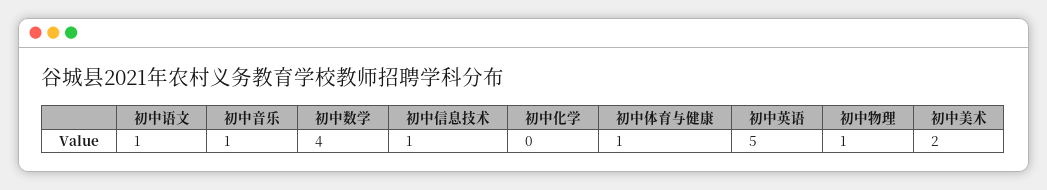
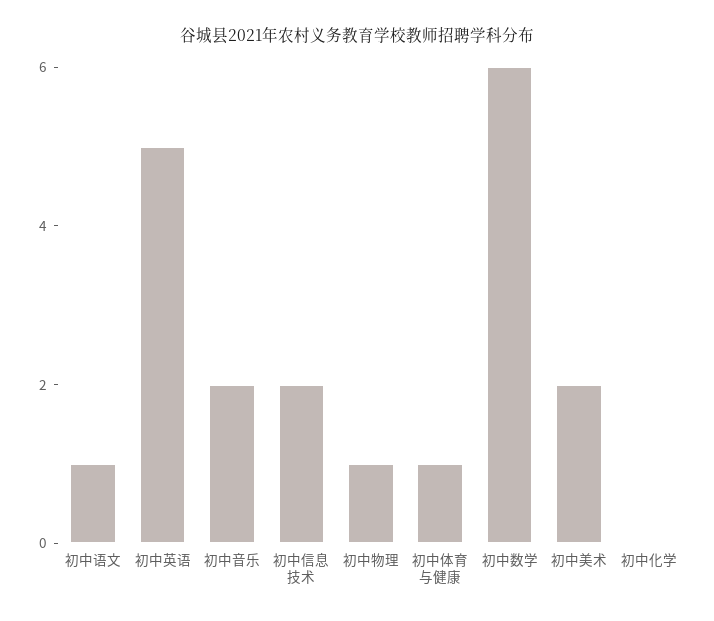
  {
    "初中语文": 1,
-   "初中音乐": 1,
+   "初中音乐": 2,
-   "初中数学": 4,
+   "初中数学": 6,
-   "初中信息技术": 1,
+   "初中信息技术": 2,
    "初中化学": 0,
    "初中体育与健康": 1,
    "初中英语": 5,
    "初中物理": 1,
    "初中美术": 2
  }

